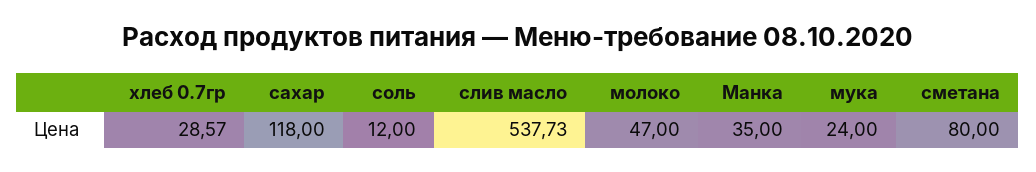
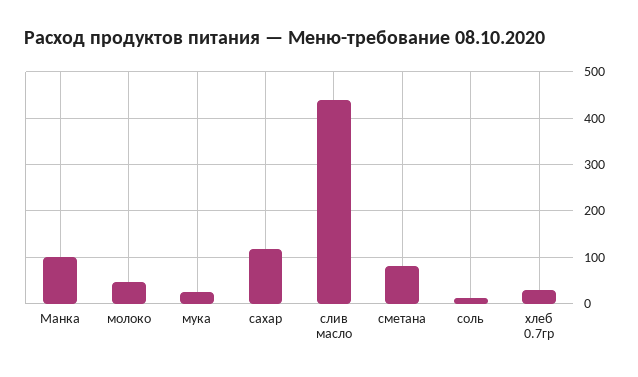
  {
    "хлеб 0.7гр": 28.57,
    "сахар": 118,
    "соль": 12,
-   "слив масло": 537.73,
+   "слив масло": 440,
    "молоко": 47,
-   "Манка": 35,
+   "Манка": 100,
    "мука": 24,
    "сметана": 80
  }

